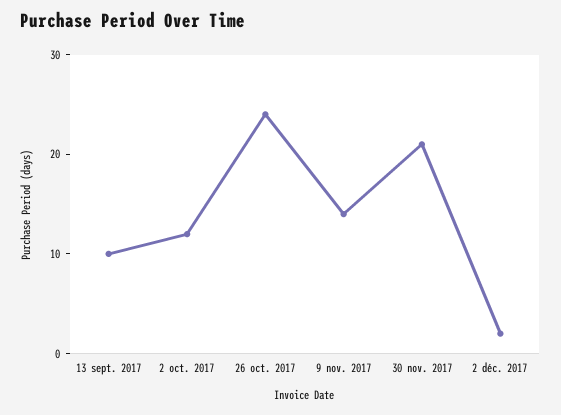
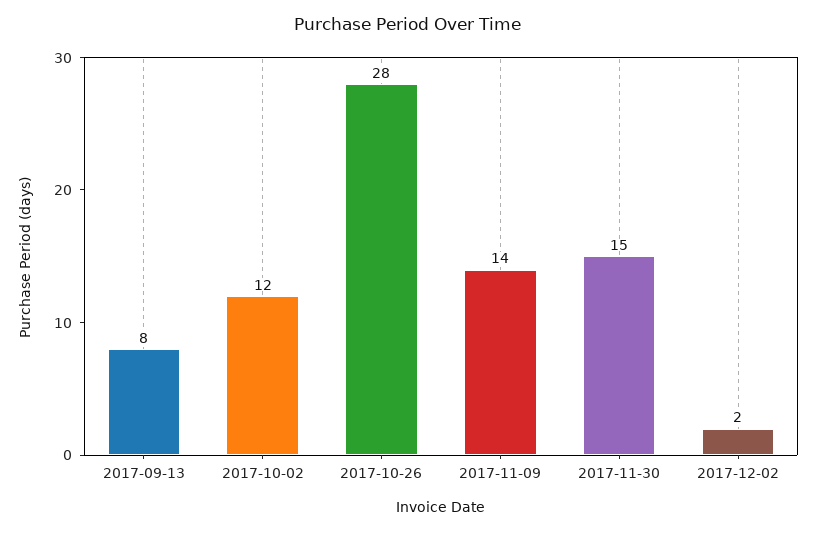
  {
-   "13 sept. 2017": 10,
+   "13 sept. 2017": 8,
    "2 oct. 2017": 12,
-   "26 oct. 2017": 24,
+   "26 oct. 2017": 28,
    "9 nov. 2017": 14,
-   "30 nov. 2017": 21,
+   "30 nov. 2017": 15,
    "2 déc. 2017": 2
  }

